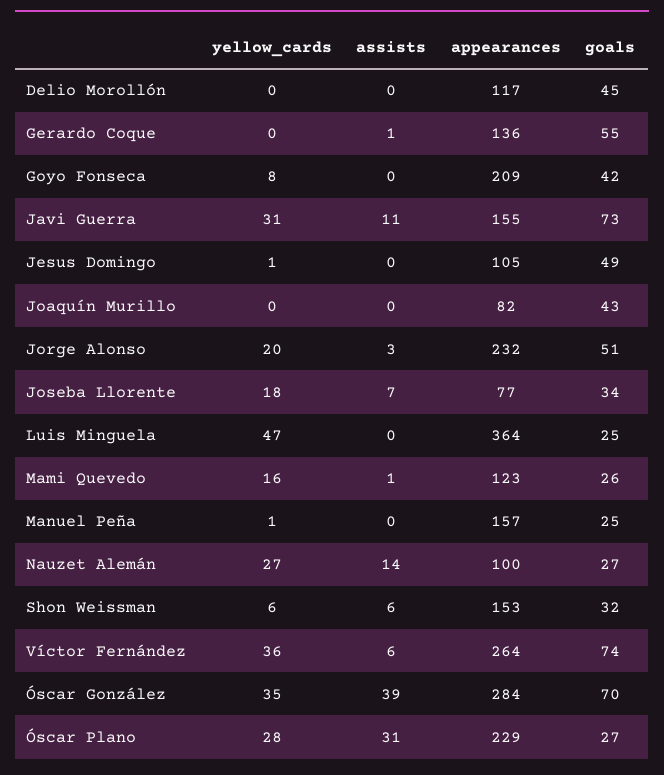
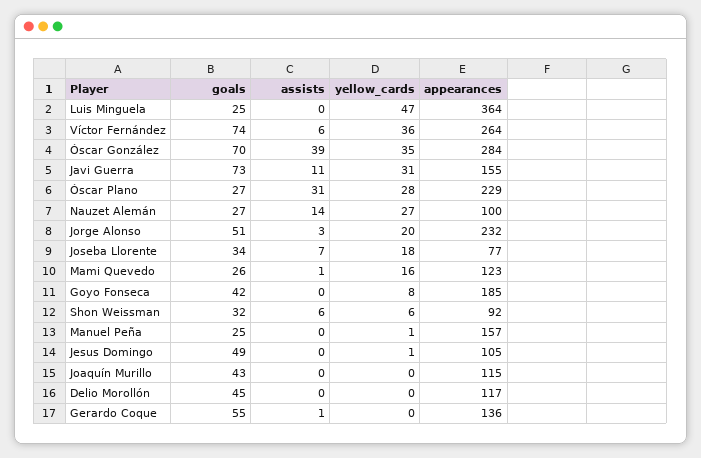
  {
    "yellow_cards": {
      "Delio Morollón": 0,
      "Gerardo Coque": 0,
      "Goyo Fonseca": 8,
      "Javi Guerra": 31,
      "Jesus Domingo": 1,
      "Joaquín Murillo": 0,
      "Jorge Alonso": 20,
      "Joseba Llorente": 18,
      "Luis Minguela": 47,
      "Mami Quevedo": 16,
      "Manuel Peña": 1,
      "Nauzet Alemán": 27,
      "Shon Weissman": 6,
      "Víctor Fernández": 36,
      "Óscar González": 35,
      "Óscar Plano": 28
    },
    "assists": {
      "Delio Morollón": 0,
      "Gerardo Coque": 1,
      "Goyo Fonseca": 0,
      "Javi Guerra": 11,
      "Jesus Domingo": 0,
      "Joaquín Murillo": 0,
      "Jorge Alonso": 3,
      "Joseba Llorente": 7,
      "Luis Minguela": 0,
      "Mami Quevedo": 1,
      "Manuel Peña": 0,
      "Nauzet Alemán": 14,
      "Shon Weissman": 6,
      "Víctor Fernández": 6,
      "Óscar González": 39,
      "Óscar Plano": 31
    },
    "appearances": {
      "Delio Morollón": 117,
      "Gerardo Coque": 136,
-     "Goyo Fonseca": 209,
+     "Goyo Fonseca": 185,
      "Javi Guerra": 155,
      "Jesus Domingo": 105,
-     "Joaquín Murillo": 82,
+     "Joaquín Murillo": 115,
      "Jorge Alonso": 232,
      "Joseba Llorente": 77,
      "Luis Minguela": 364,
      "Mami Quevedo": 123,
      "Manuel Peña": 157,
      "Nauzet Alemán": 100,
-     "Shon Weissman": 153,
+     "Shon Weissman": 92,
      "Víctor Fernández": 264,
      "Óscar González": 284,
      "Óscar Plano": 229
    },
    "goals": {
      "Delio Morollón": 45,
      "Gerardo Coque": 55,
      "Goyo Fonseca": 42,
      "Javi Guerra": 73,
      "Jesus Domingo": 49,
      "Joaquín Murillo": 43,
      "Jorge Alonso": 51,
      "Joseba Llorente": 34,
      "Luis Minguela": 25,
      "Mami Quevedo": 26,
      "Manuel Peña": 25,
      "Nauzet Alemán": 27,
      "Shon Weissman": 32,
      "Víctor Fernández": 74,
      "Óscar González": 70,
      "Óscar Plano": 27
    }
  }

